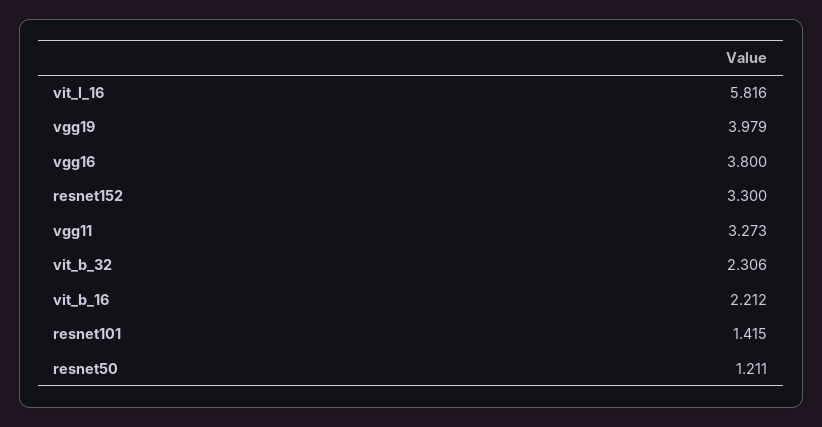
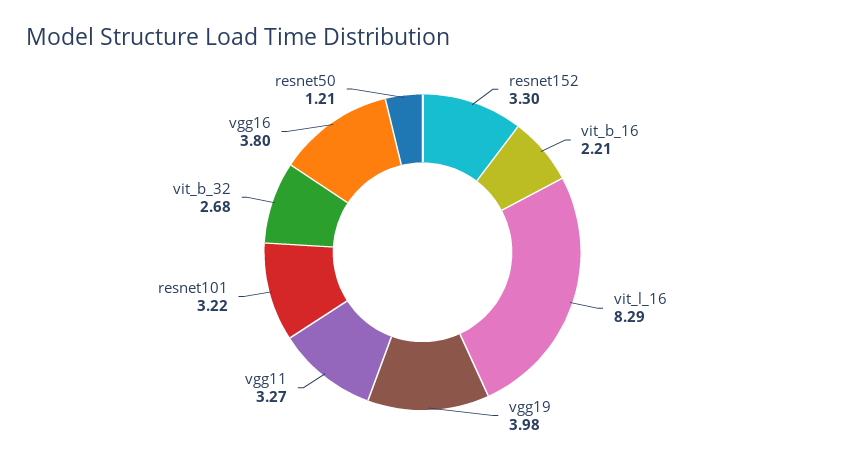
  {
-   "vit_l_16": 5.816,
+   "vit_l_16": 8.29,
    "vgg19": 3.979,
    "vgg16": 3.8,
    "resnet152": 3.3,
    "vgg11": 3.273,
-   "vit_b_32": 2.306,
+   "vit_b_32": 2.68,
    "vit_b_16": 2.212,
-   "resnet101": 1.415,
+   "resnet101": 3.22,
    "resnet50": 1.211
  }

